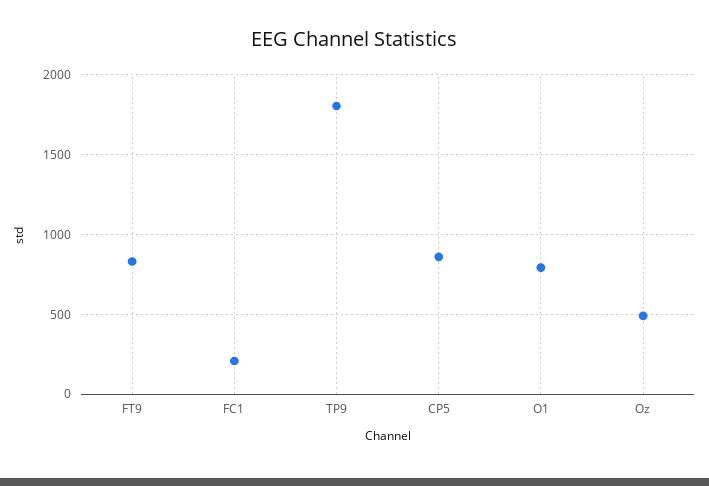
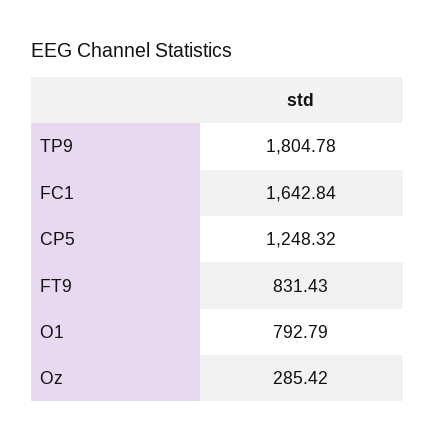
  {
    "FT9": 831.43,
-   "FC1": 200,
+   "FC1": 1642.84,
    "TP9": 1804.78,
-   "CP5": 850,
+   "CP5": 1248.32,
    "O1": 792.79,
-   "Oz": 500
+   "Oz": 285.42
  }

